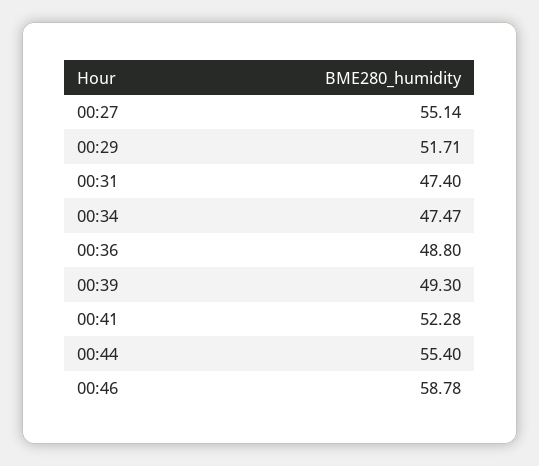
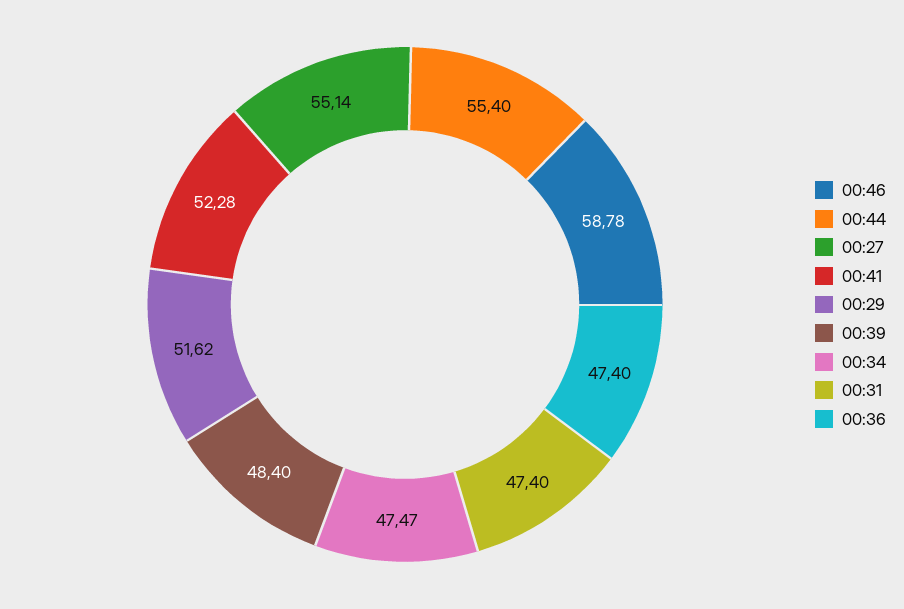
  {
    "00:27": 55.14,
-   "00:29": 51.71,
+   "00:29": 51.62,
    "00:31": 47.4,
    "00:34": 47.47,
-   "00:36": 48.8,
+   "00:36": 47.4,
-   "00:39": 49.3,
+   "00:39": 48.4,
    "00:41": 52.28,
    "00:44": 55.4,
    "00:46": 58.78
  }

